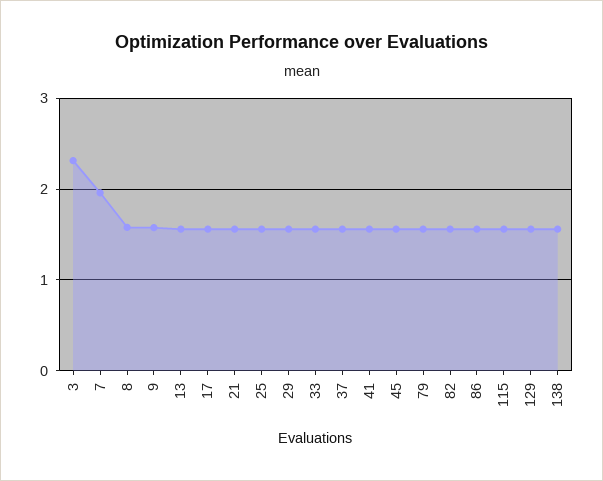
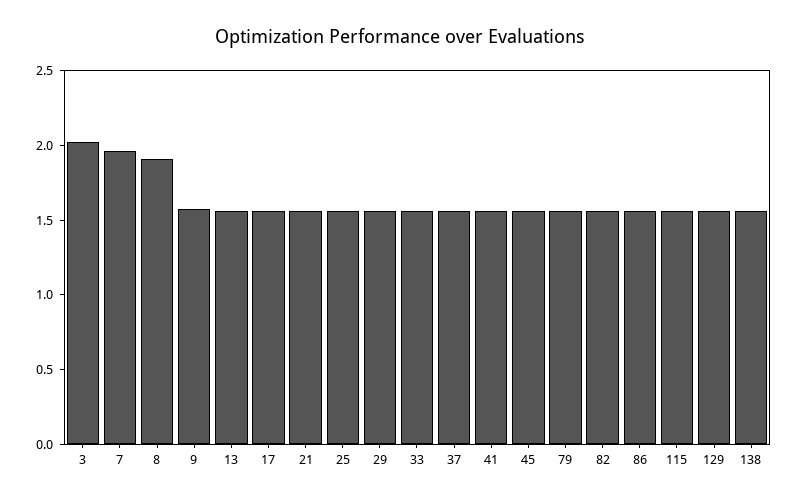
  {
-   "3": 2.3,
+   "3": 2,
    "7": 2,
-   "8": 1.6,
+   "8": 1.9,
    "9": 1.6,
    "13": 1.6,
    "17": 1.6,
    "21": 1.6,
    "25": 1.6,
    "29": 1.6,
    "33": 1.6,
    "37": 1.6,
    "41": 1.6,
    "45": 1.6,
    "79": 1.6,
    "82": 1.6,
    "86": 1.6,
    "115": 1.6,
    "129": 1.6,
    "138": 1.6
  }

